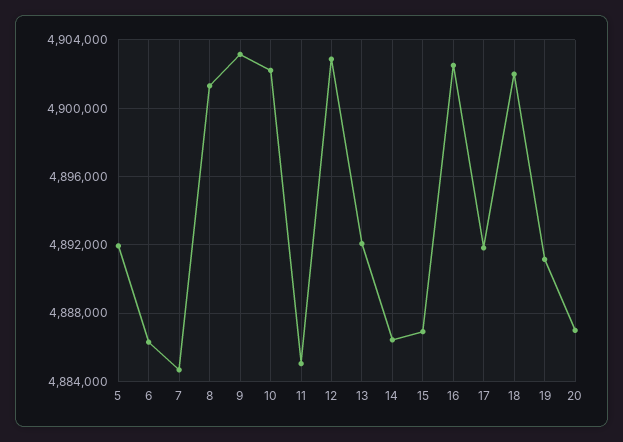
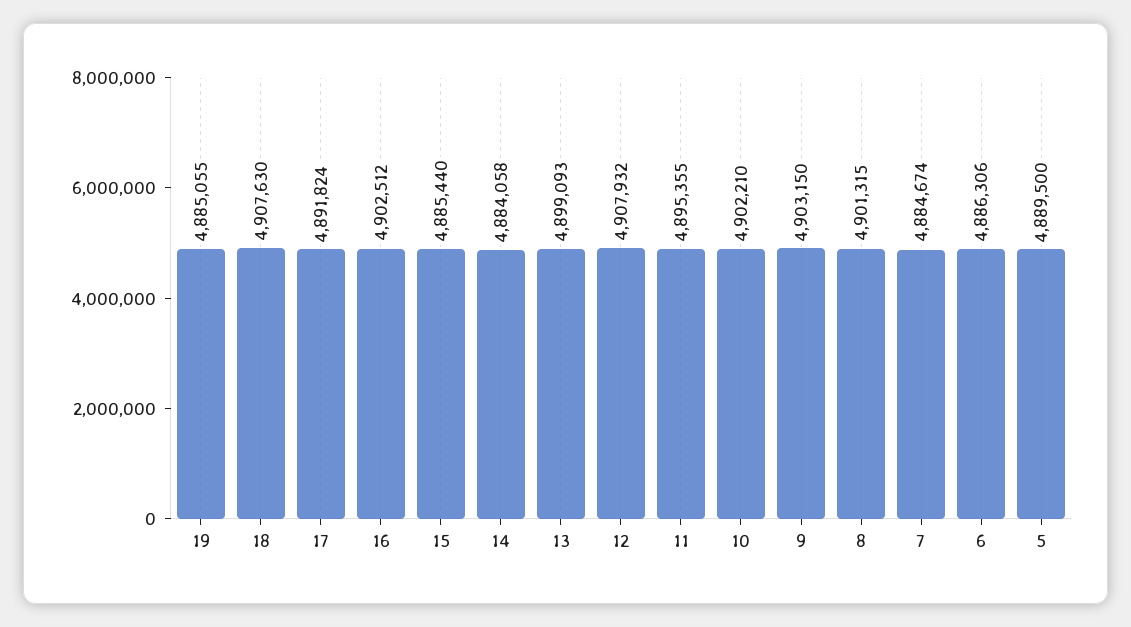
  {
-   "5": 4892000,
+   "5": 4889500,
    "6": 4886306,
    "7": 4884674,
    "8": 4901315,
    "9": 4903150,
    "10": 4902210,
-   "11": 4885000,
+   "11": 4895355,
-   "12": 4903000,
+   "12": 4907932,
-   "13": 4892000,
+   "13": 4899093,
-   "14": 4886500,
+   "14": 4884058,
-   "15": 4887000,
+   "15": 4885440,
    "16": 4902512,
    "17": 4891824,
-   "18": 4902000,
+   "18": 4907630,
-   "19": 4891000,
+   "19": 4885055
-   "20": 4887000
  }

